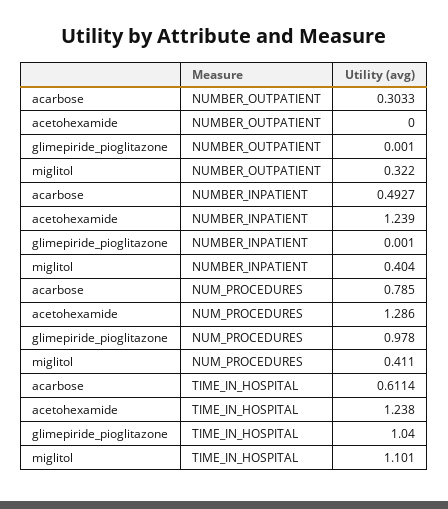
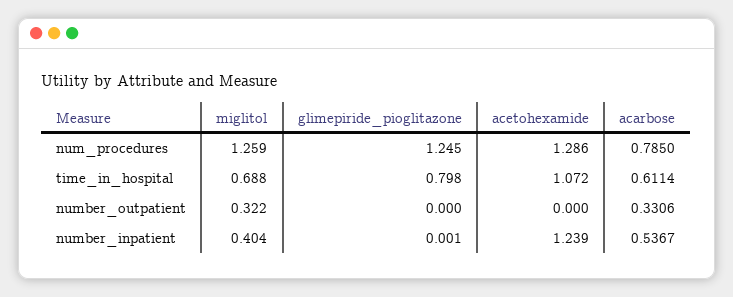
  {
    "acarbose": {
-     "NUMBER_OUTPATIENT": 0.3033,
+     "NUMBER_OUTPATIENT": 0.3306,
-     "NUMBER_INPATIENT": 0.4927,
+     "NUMBER_INPATIENT": 0.5367,
      "NUM_PROCEDURES": 0.785,
      "TIME_IN_HOSPITAL": 0.6114
    },
    "acetohexamide": {
      "NUMBER_OUTPATIENT": 0,
      "NUMBER_INPATIENT": 1.239,
      "NUM_PROCEDURES": 1.286,
-     "TIME_IN_HOSPITAL": 1.238
+     "TIME_IN_HOSPITAL": 1.072
    },
    "glimepiride_pioglitazone": {
-     "NUMBER_OUTPATIENT": 0.001,
+     "NUMBER_OUTPATIENT": 0,
      "NUMBER_INPATIENT": 0.001,
-     "NUM_PROCEDURES": 0.978,
+     "NUM_PROCEDURES": 1.245,
-     "TIME_IN_HOSPITAL": 1.04
+     "TIME_IN_HOSPITAL": 0.798
    },
    "miglitol": {
      "NUMBER_OUTPATIENT": 0.322,
      "NUMBER_INPATIENT": 0.404,
-     "NUM_PROCEDURES": 0.411,
+     "NUM_PROCEDURES": 1.259,
-     "TIME_IN_HOSPITAL": 1.101
+     "TIME_IN_HOSPITAL": 0.688
    }
  }

